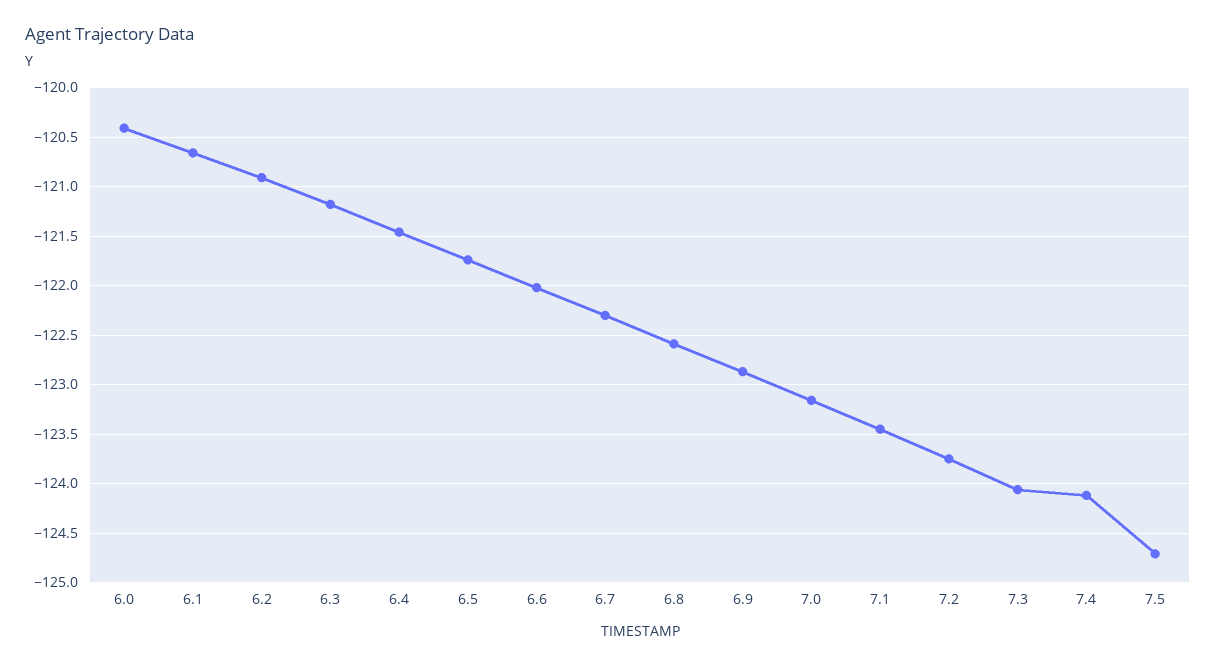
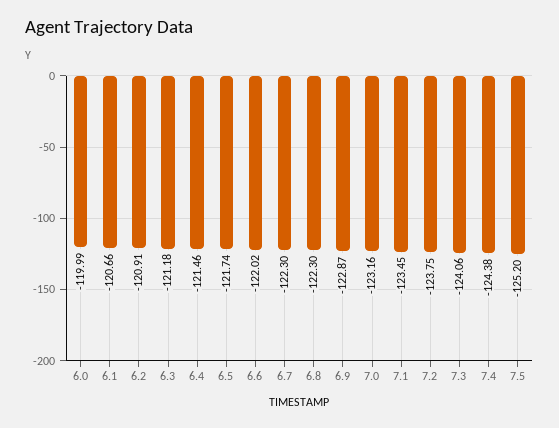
  {
-   "6.0": -120.4,
+   "6.0": -119.99,
    "6.1": -120.66,
    "6.2": -120.91,
    "6.3": -121.18,
    "6.4": -121.46,
    "6.5": -121.74,
    "6.6": -122.02,
    "6.7": -122.3,
-   "6.8": -122.6,
+   "6.8": -122.3,
    "6.9": -122.87,
    "7.0": -123.16,
    "7.1": -123.45,
    "7.2": -123.75,
    "7.3": -124.06,
-   "7.4": -124.1,
+   "7.4": -124.38,
-   "7.5": -124.7
+   "7.5": -125.2
  }

